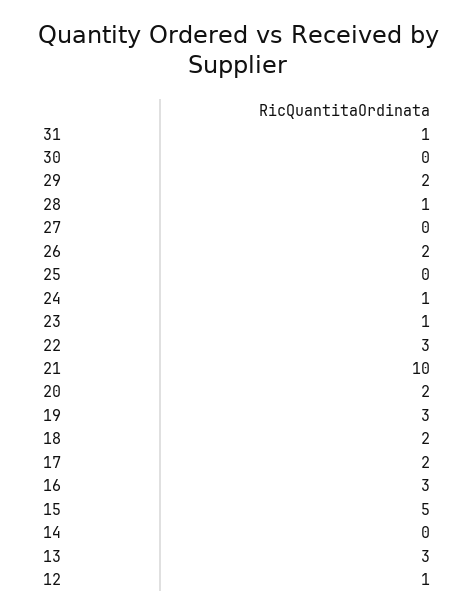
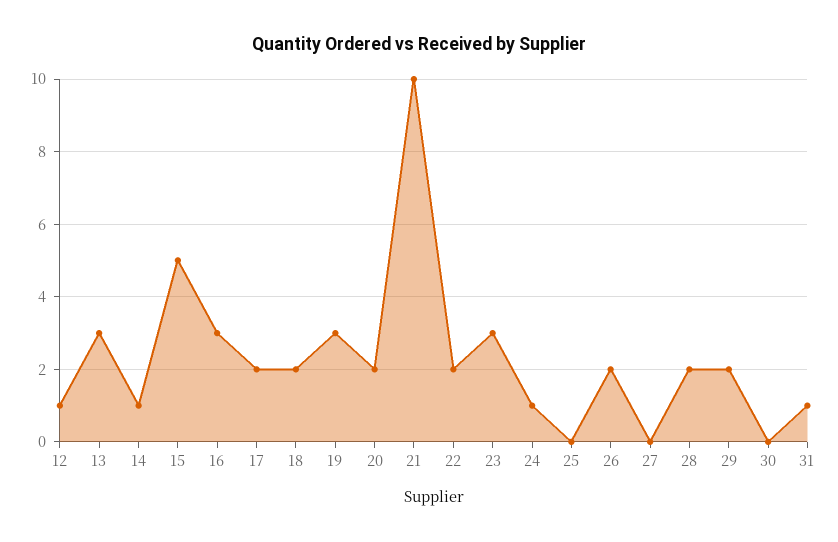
  {
    "31": 1,
    "30": 0,
    "29": 2,
-   "28": 1,
+   "28": 2,
    "27": 0,
    "26": 2,
    "25": 0,
    "24": 1,
-   "23": 1,
+   "23": 3,
-   "22": 3,
+   "22": 2,
    "21": 10,
    "20": 2,
    "19": 3,
    "18": 2,
    "17": 2,
    "16": 3,
    "15": 5,
-   "14": 0,
+   "14": 1,
    "13": 3,
    "12": 1
  }

